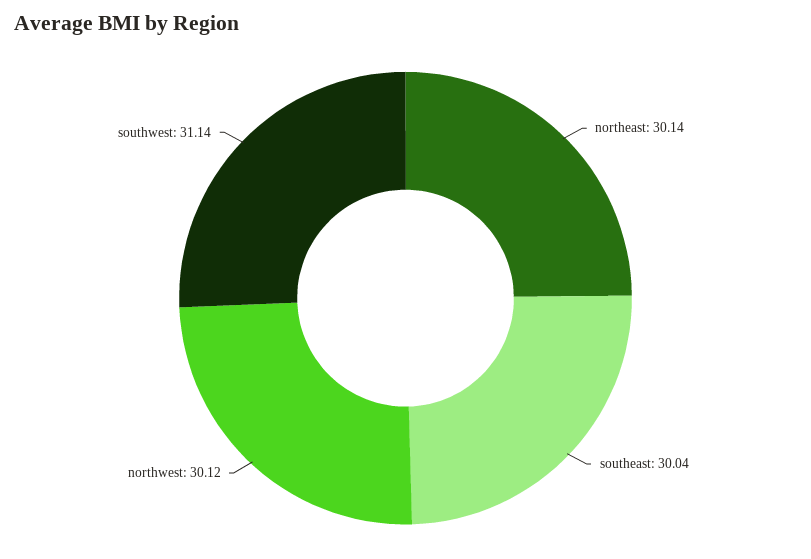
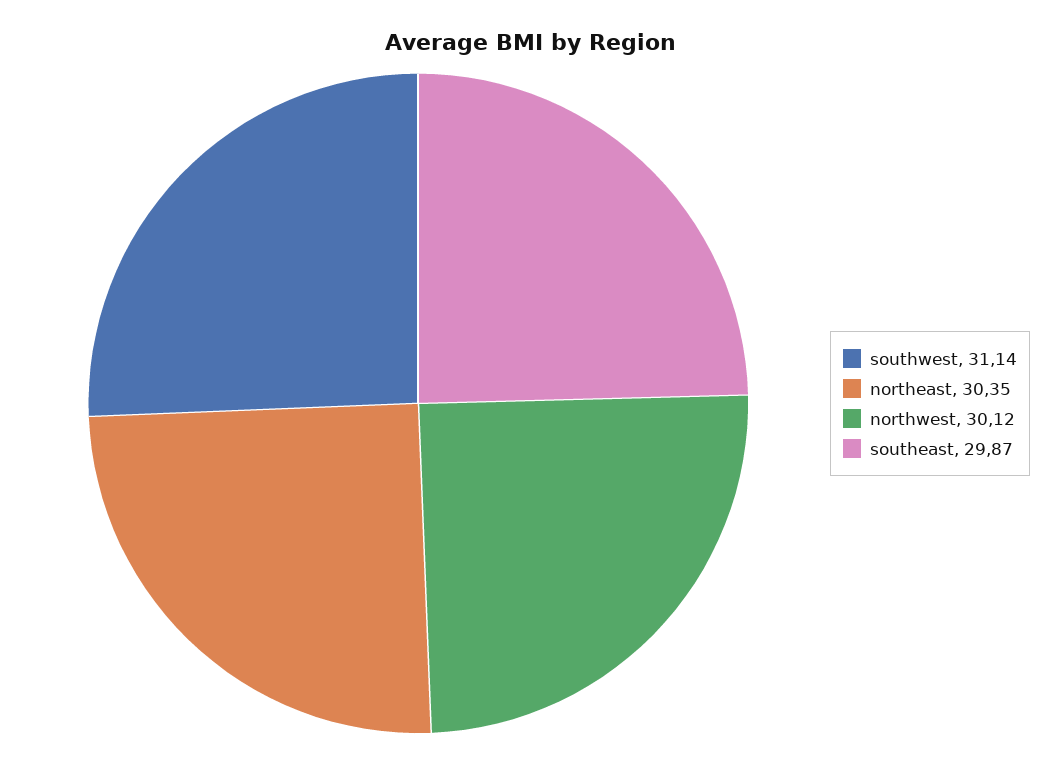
  {
-   "northeast": 30.14,
+   "northeast": 30.35,
-   "southeast": 30.04,
+   "southeast": 29.87,
    "northwest": 30.12,
    "southwest": 31.14
  }

